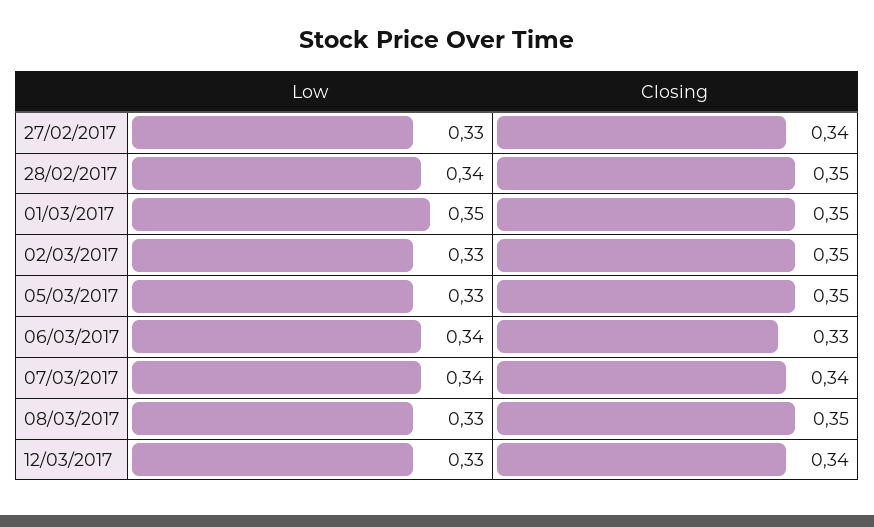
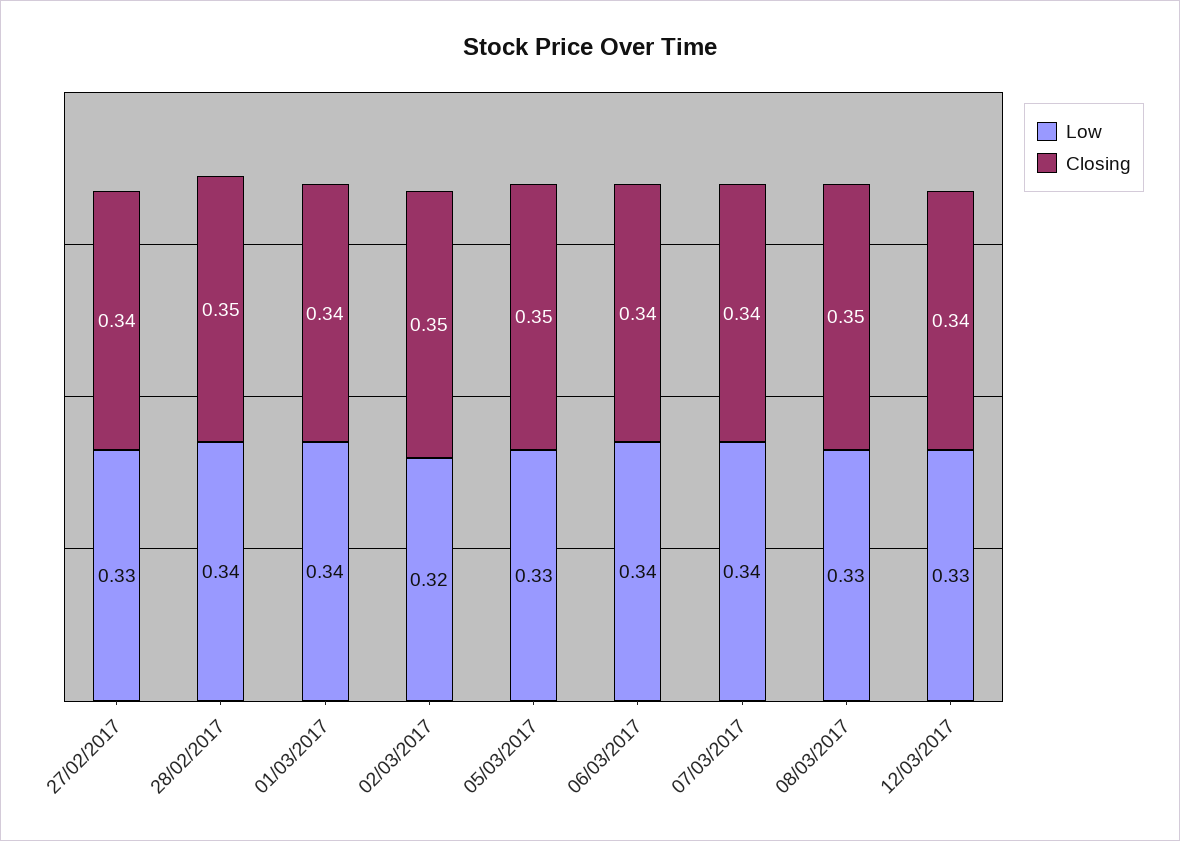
  {
    "Low": {
      "27/02/2017": 0.33,
      "28/02/2017": 0.34,
-     "01/03/2017": 0.35,
+     "01/03/2017": 0.34,
-     "02/03/2017": 0.33,
+     "02/03/2017": 0.32,
      "05/03/2017": 0.33,
      "06/03/2017": 0.34,
      "07/03/2017": 0.34,
      "08/03/2017": 0.33,
      "12/03/2017": 0.33
    },
    "Closing": {
      "27/02/2017": 0.34,
      "28/02/2017": 0.35,
-     "01/03/2017": 0.35,
+     "01/03/2017": 0.34,
      "02/03/2017": 0.35,
      "05/03/2017": 0.35,
-     "06/03/2017": 0.33,
+     "06/03/2017": 0.34,
      "07/03/2017": 0.34,
      "08/03/2017": 0.35,
      "12/03/2017": 0.34
    }
  }

